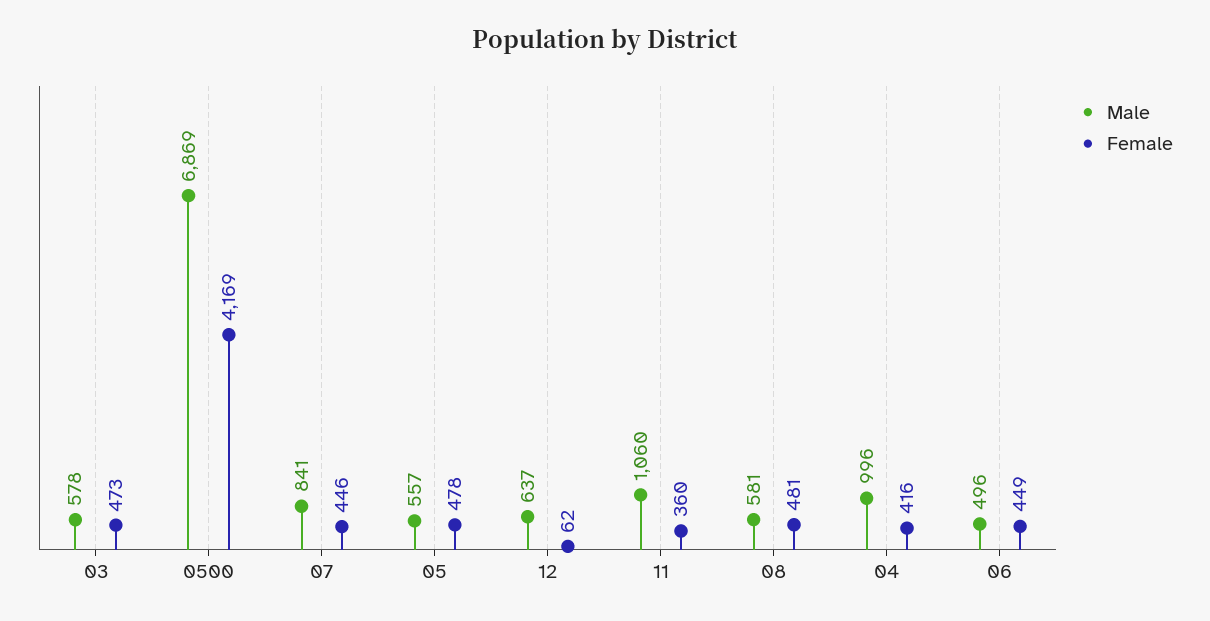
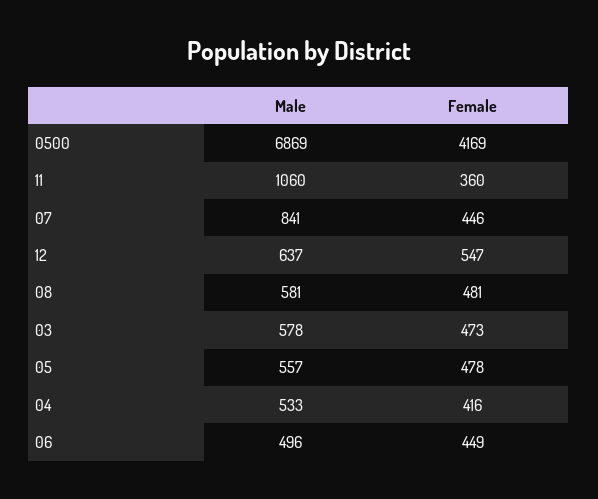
  {
    "Male": {
      "03": 578,
      "0500": 6869,
      "07": 841,
      "05": 557,
      "12": 637,
      "11": 1060,
      "08": 581,
-     "04": 996,
+     "04": 533,
      "06": 496
    },
    "Female": {
      "03": 473,
      "0500": 4169,
      "07": 446,
      "05": 478,
-     "12": 62,
+     "12": 547,
      "11": 360,
      "08": 481,
      "04": 416,
      "06": 449
    }
  }

